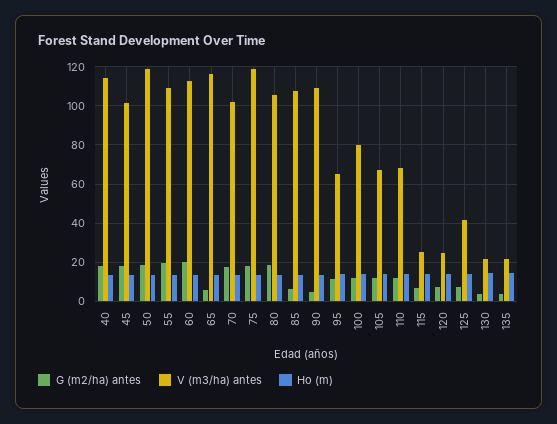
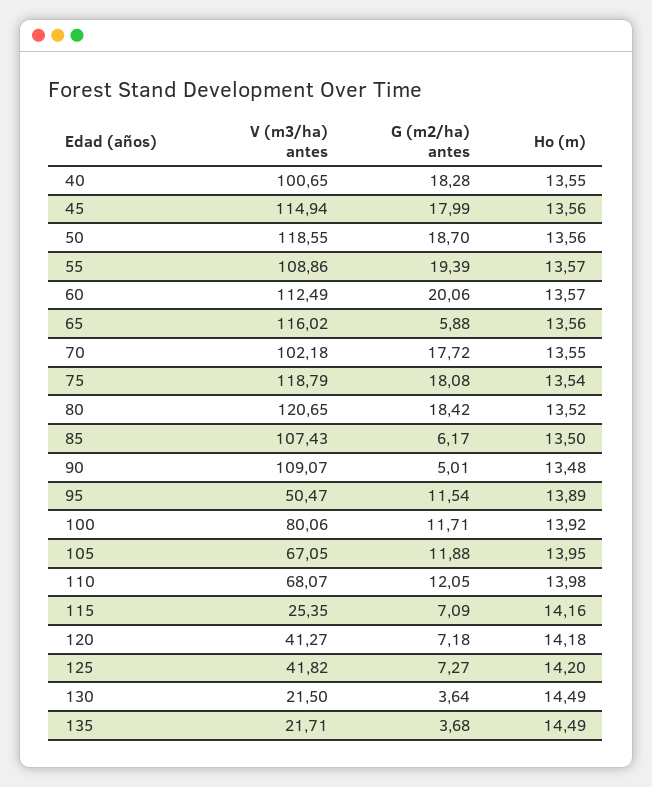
  {
    "G (m2/ha) antes": {
      "40": 18.28,
      "45": 17.99,
      "50": 18.7,
      "55": 19.39,
      "60": 20.06,
      "65": 5.88,
      "70": 17.72,
      "75": 18.08,
      "80": 18.42,
      "85": 6.17,
      "90": 5.01,
      "95": 11.54,
      "100": 11.71,
      "105": 11.88,
      "110": 12.05,
      "115": 7.09,
      "120": 7.18,
      "125": 7.27,
      "130": 3.64,
      "135": 3.68
    },
    "V (m3/ha) antes": {
-     "40": 115,
+     "40": 100.65,
-     "45": 100,
+     "45": 114.94,
      "50": 118.55,
      "55": 108.86,
      "60": 112.49,
      "65": 116.02,
      "70": 102.18,
      "75": 118.79,
-     "80": 105,
+     "80": 120.65,
      "85": 107.43,
      "90": 109.07,
-     "95": 65,
+     "95": 50.47,
      "100": 80.06,
      "105": 67.05,
      "110": 68.07,
      "115": 25.35,
-     "120": 25,
+     "120": 41.27,
      "125": 41.82,
      "130": 21.5,
      "135": 21.71
    },
    "Ho (m)": {
      "40": 13.55,
      "45": 13.56,
      "50": 13.56,
      "55": 13.57,
      "60": 13.57,
      "65": 13.56,
      "70": 13.55,
      "75": 13.54,
      "80": 13.52,
      "85": 13.5,
      "90": 13.48,
      "95": 13.89,
      "100": 13.92,
      "105": 13.95,
      "110": 13.98,
      "115": 14.16,
      "120": 14.18,
      "125": 14.2,
      "130": 14.49,
      "135": 14.49
    }
  }

